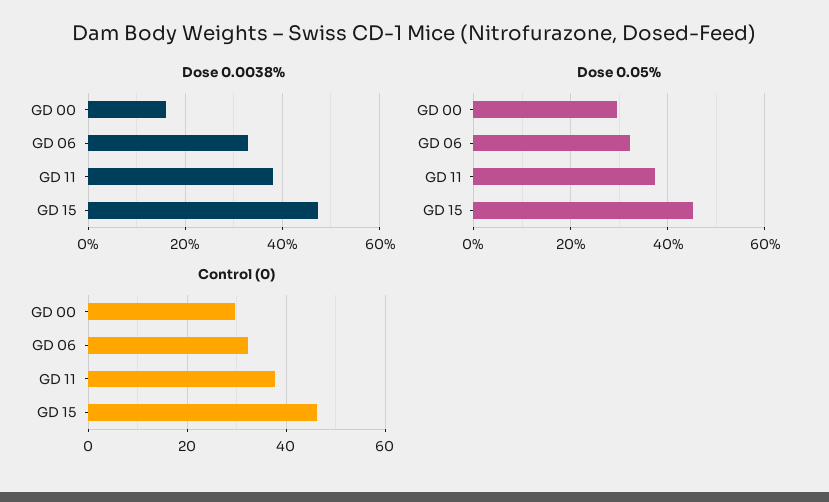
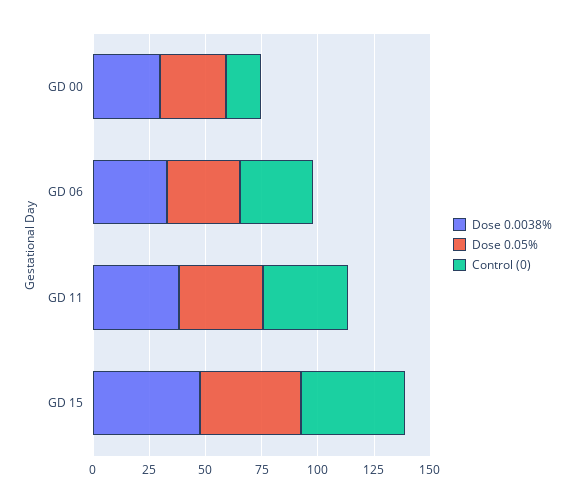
  {
    "Dose 0.0038%": {
-     "GD 00": 16,
+     "GD 00": 30,
      "GD 06": 34,
      "GD 11": 38,
      "GD 15": 48
    },
    "Dose 0.05%": {
      "GD 00": 30,
      "GD 06": 32,
      "GD 11": 38,
      "GD 15": 46
    },
    "Control (0)": {
-     "GD 00": 30,
+     "GD 00": 15,
      "GD 06": 32,
      "GD 11": 38,
      "GD 15": 46
    }
  }

